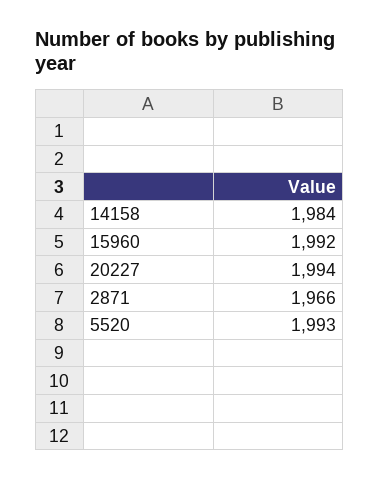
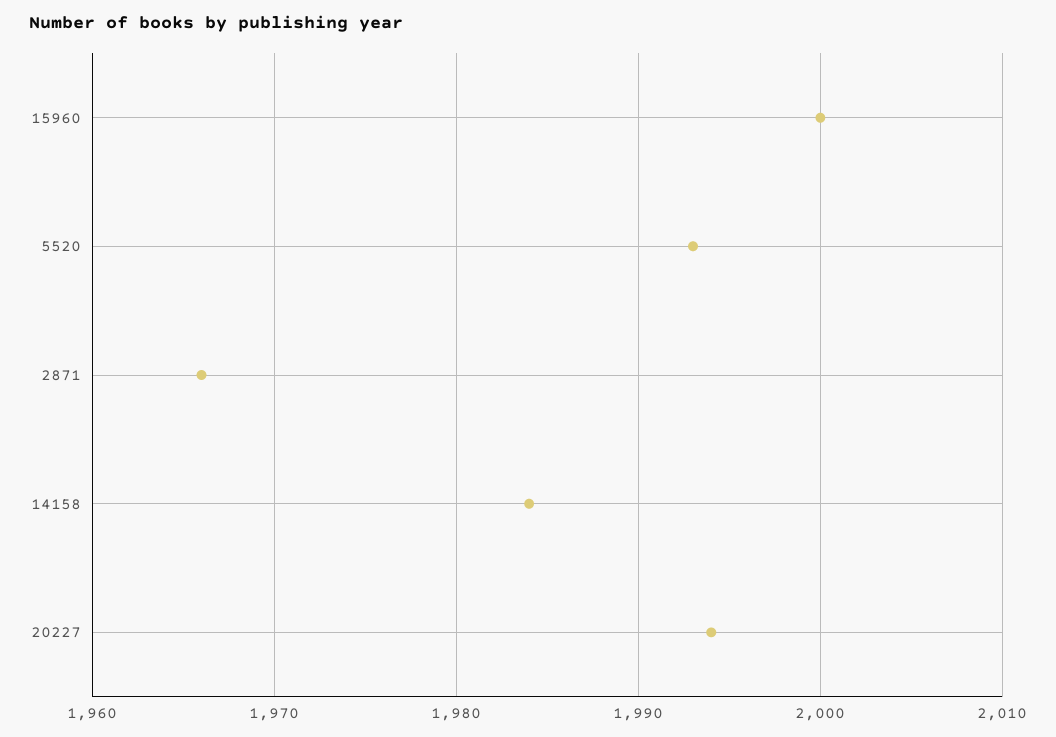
  {
    "14158": 1984,
-   "15960": 1992,
+   "15960": 2000,
    "20227": 1994,
    "2871": 1966,
    "5520": 1993
  }

